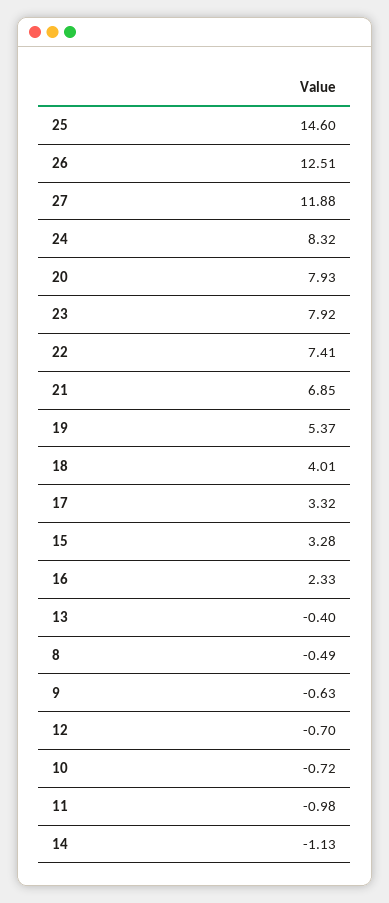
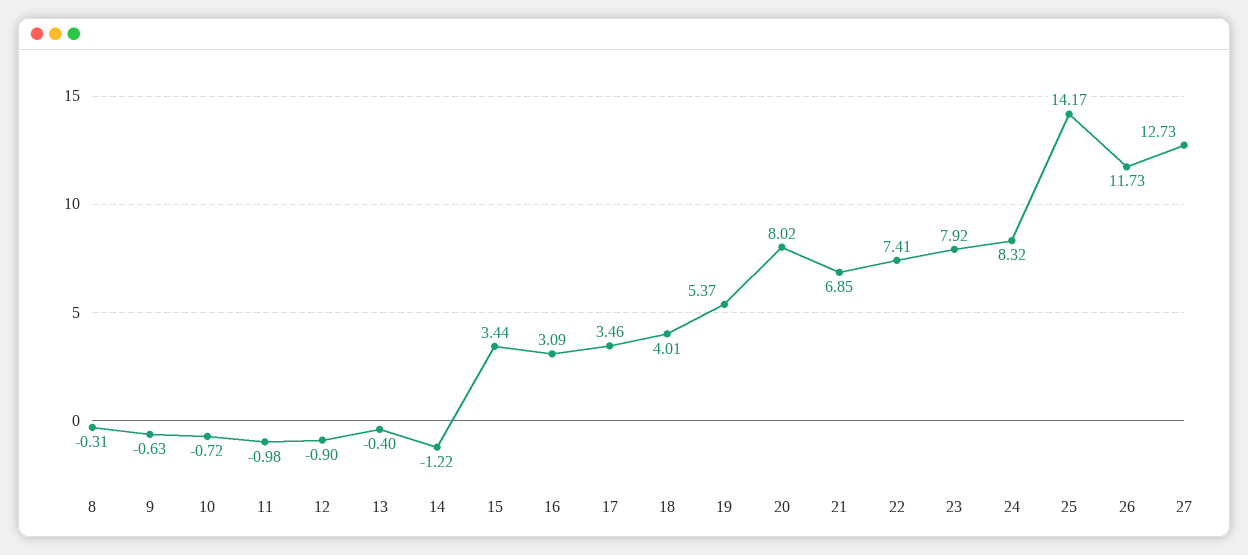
  {
-   "25": 14.6,
+   "25": 14.17,
-   "26": 12.51,
+   "26": 11.73,
-   "27": 11.88,
+   "27": 12.73,
    "24": 8.32,
-   "20": 7.93,
+   "20": 8.02,
    "23": 7.92,
    "22": 7.41,
    "21": 6.85,
    "19": 5.37,
    "18": 4.01,
-   "17": 3.32,
+   "17": 3.46,
-   "15": 3.28,
+   "15": 3.44,
-   "16": 2.33,
+   "16": 3.09,
    "13": -0.4,
-   "8": -0.49,
+   "8": -0.31,
    "9": -0.63,
-   "12": -0.7,
+   "12": -0.9,
    "10": -0.72,
    "11": -0.98,
-   "14": -1.13
+   "14": -1.22
  }

